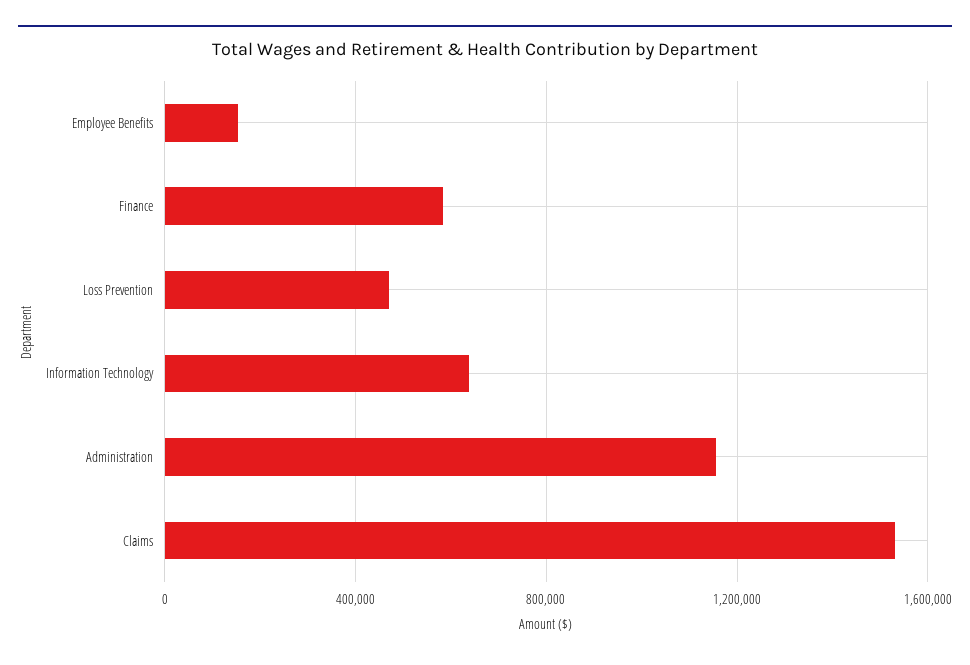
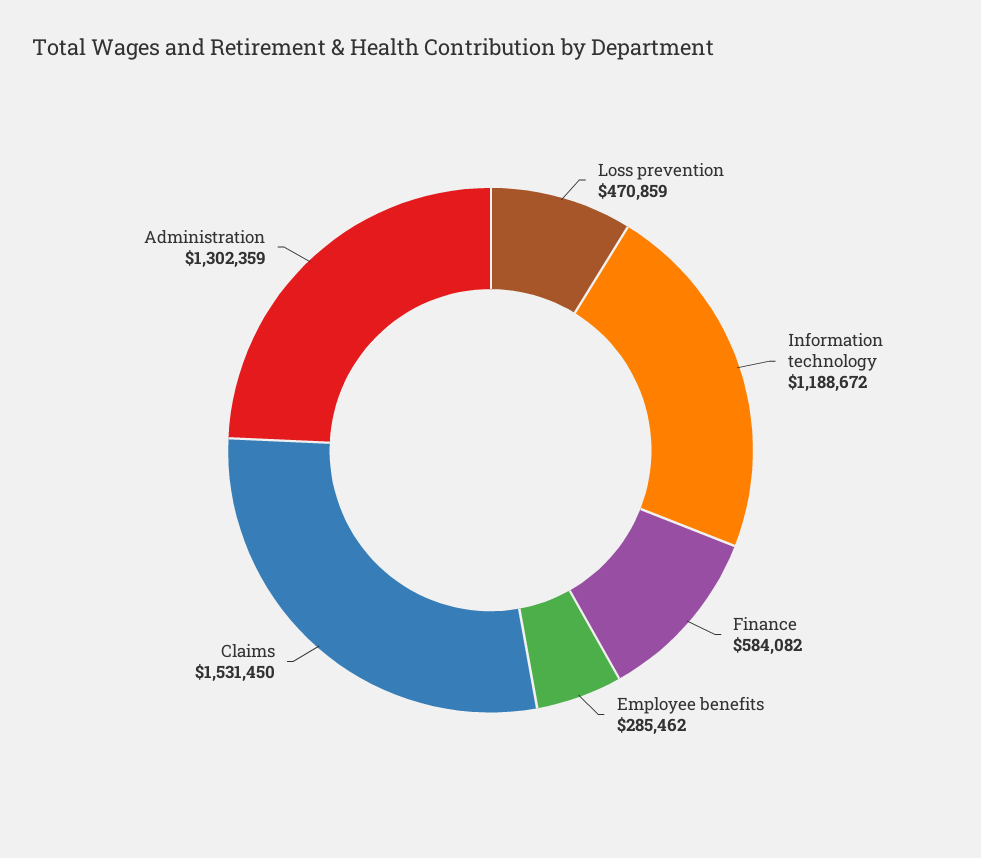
  {
-   "Employee Benefits": 150000,
+   "Employee Benefits": 285462,
    "Finance": 584082,
    "Loss Prevention": 470859,
-   "Information Technology": 650000,
+   "Information Technology": 1188672,
-   "Administration": 1150000,
+   "Administration": 1302359,
    "Claims": 1531450
  }

